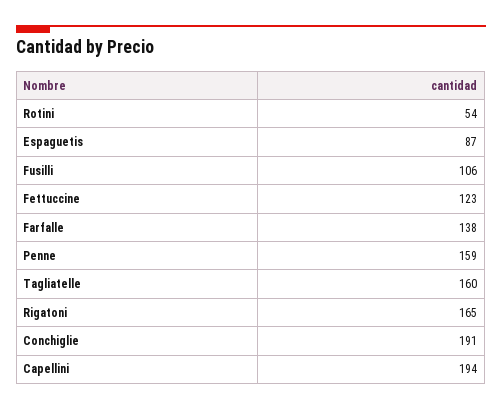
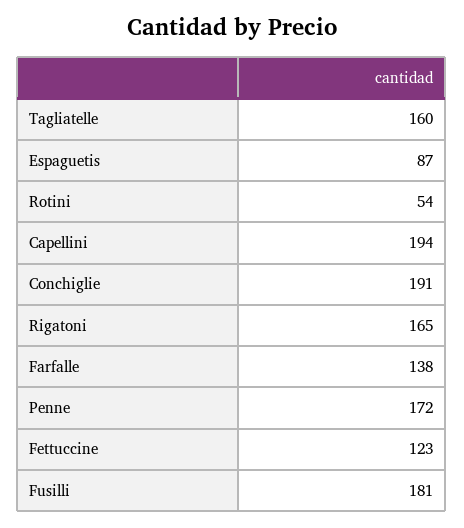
  {
    "Rotini": 54,
    "Espaguetis": 87,
-   "Fusilli": 106,
+   "Fusilli": 181,
    "Fettuccine": 123,
    "Farfalle": 138,
-   "Penne": 159,
+   "Penne": 172,
    "Tagliatelle": 160,
    "Rigatoni": 165,
    "Conchiglie": 191,
    "Capellini": 194
  }

